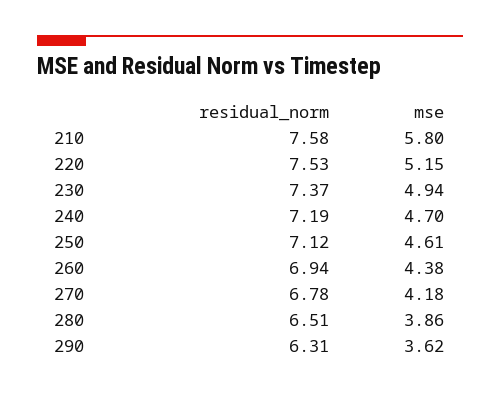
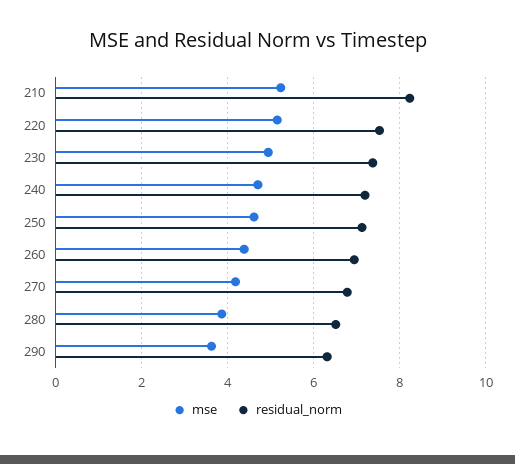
  {
    "residual_norm": {
-     "210": 7.58,
+     "210": 8.2,
      "220": 7.53,
      "230": 7.37,
      "240": 7.19,
      "250": 7.12,
      "260": 6.94,
      "270": 6.78,
      "280": 6.51,
      "290": 6.31
    },
    "mse": {
-     "210": 5.8,
+     "210": 5.2,
      "220": 5.15,
      "230": 4.94,
      "240": 4.7,
      "250": 4.61,
      "260": 4.38,
      "270": 4.18,
      "280": 3.86,
      "290": 3.62
    }
  }

